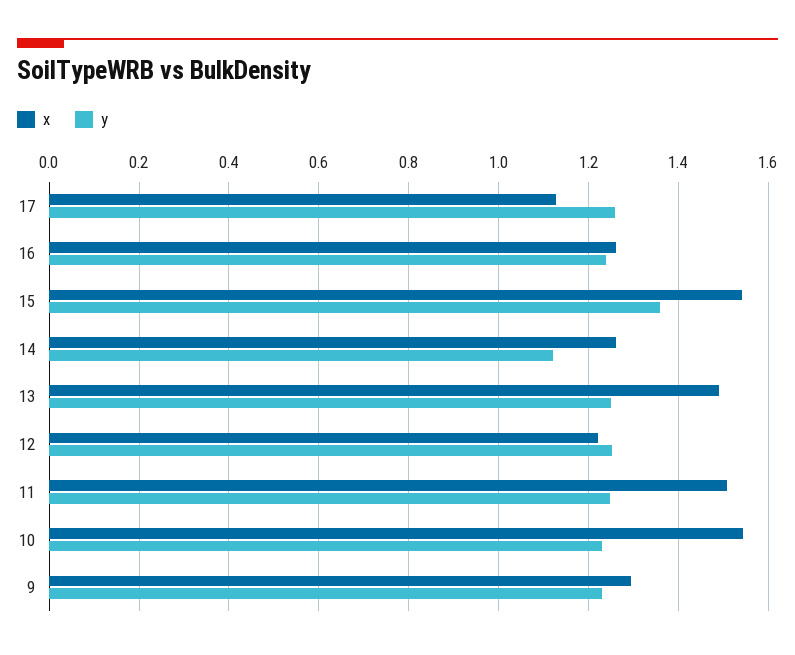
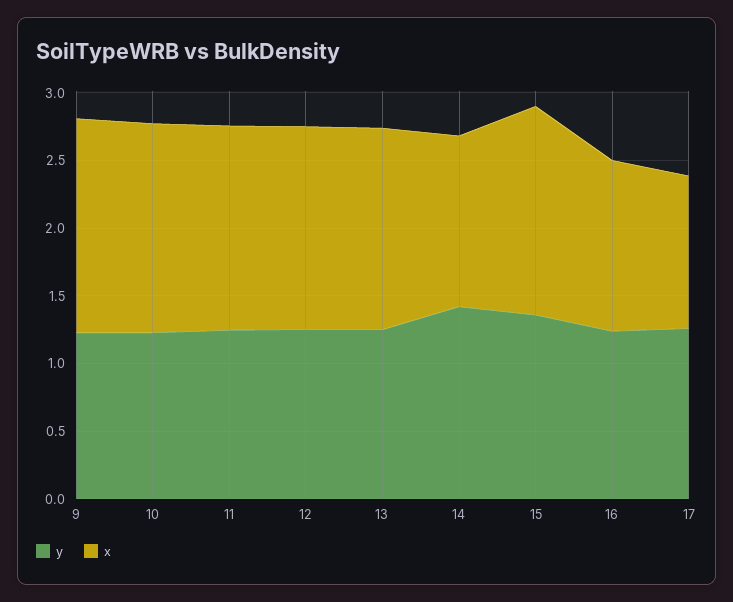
  {
    "x": {
      "17": 1.12,
      "16": 1.26,
      "15": 1.54,
      "14": 1.26,
      "13": 1.5,
-     "12": 1.22,
+     "12": 1.5,
      "11": 1.5,
      "10": 1.54,
-     "9": 1.3
+     "9": 1.6
    },
    "y": {
      "17": 1.26,
      "16": 1.24,
      "15": 1.36,
-     "14": 1.12,
+     "14": 1.4,
      "13": 1.26,
      "12": 1.26,
      "11": 1.24,
      "10": 1.22,
      "9": 1.22
    }
  }

